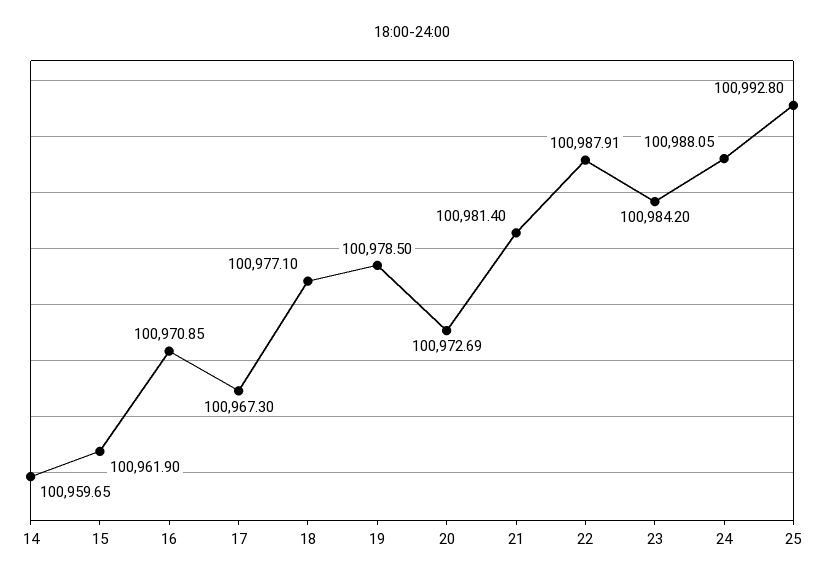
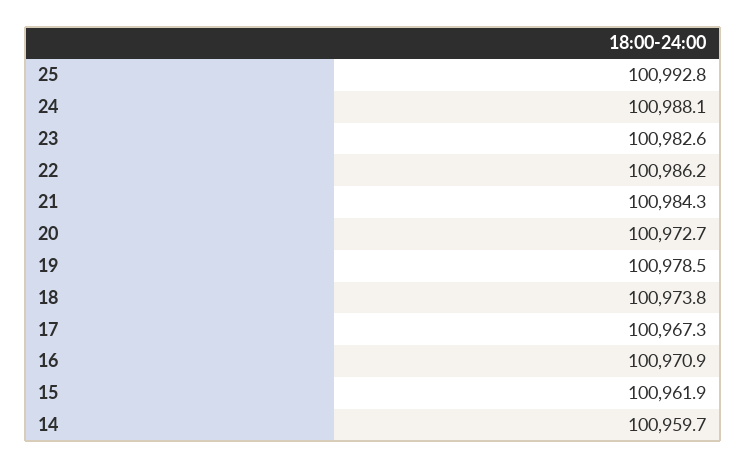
  {
    "14": 100959.65,
    "15": 100961.9,
    "16": 100970.85,
    "17": 100967.3,
-   "18": 100977.1,
+   "18": 100973.8,
    "19": 100978.5,
    "20": 100972.69,
-   "21": 100981.4,
+   "21": 100984.3,
-   "22": 100987.91,
+   "22": 100986.2,
-   "23": 100984.2,
+   "23": 100982.6,
    "24": 100988.05,
    "25": 100992.8
  }

